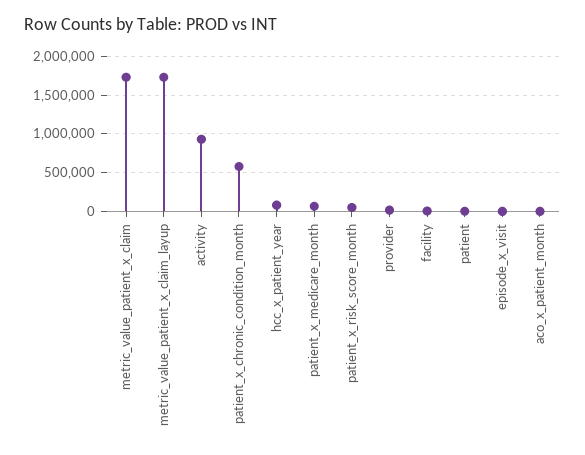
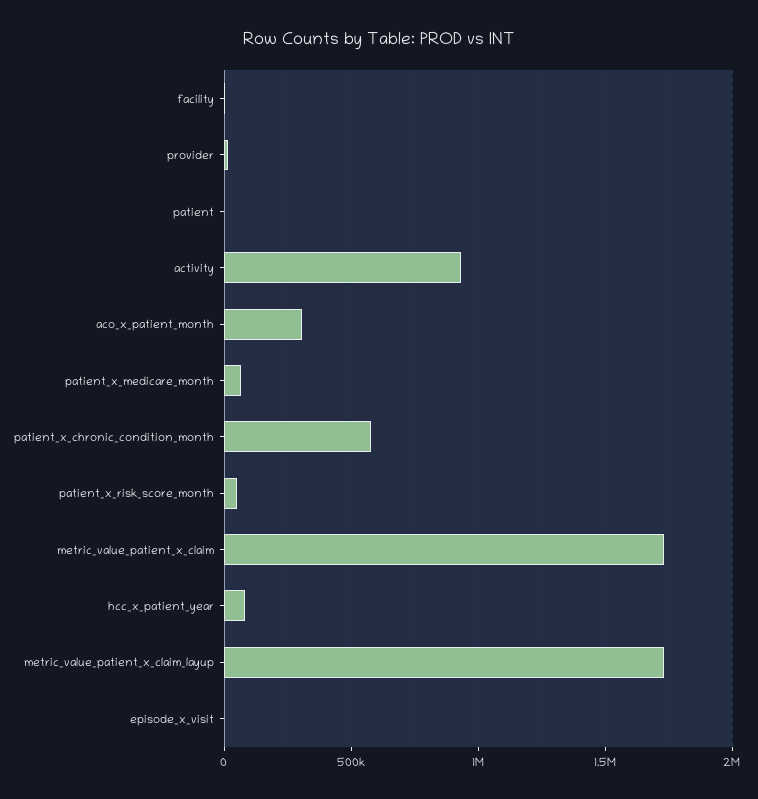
  {
    "metric_value_patient_x_claim": 1750000,
    "metric_value_patient_x_claim_layup": 1750000,
    "activity": 950000,
    "patient_x_chronic_condition_month": 600000,
    "hcc_x_patient_year": 100000,
    "patient_x_medicare_month": 50000,
    "patient_x_risk_score_month": 50000,
    "provider": 0,
    "facility": 0,
    "patient": 0,
    "episode_x_visit": 0,
-   "aco_x_patient_month": 0
+   "aco_x_patient_month": 300000
  }

